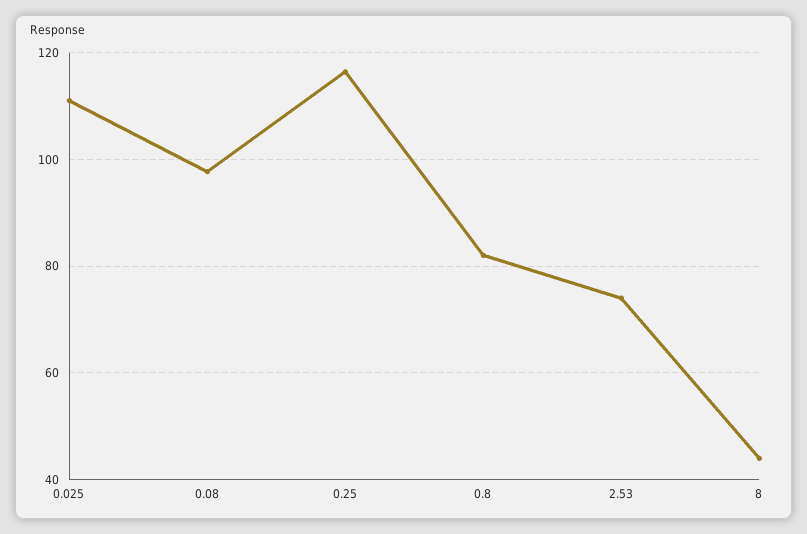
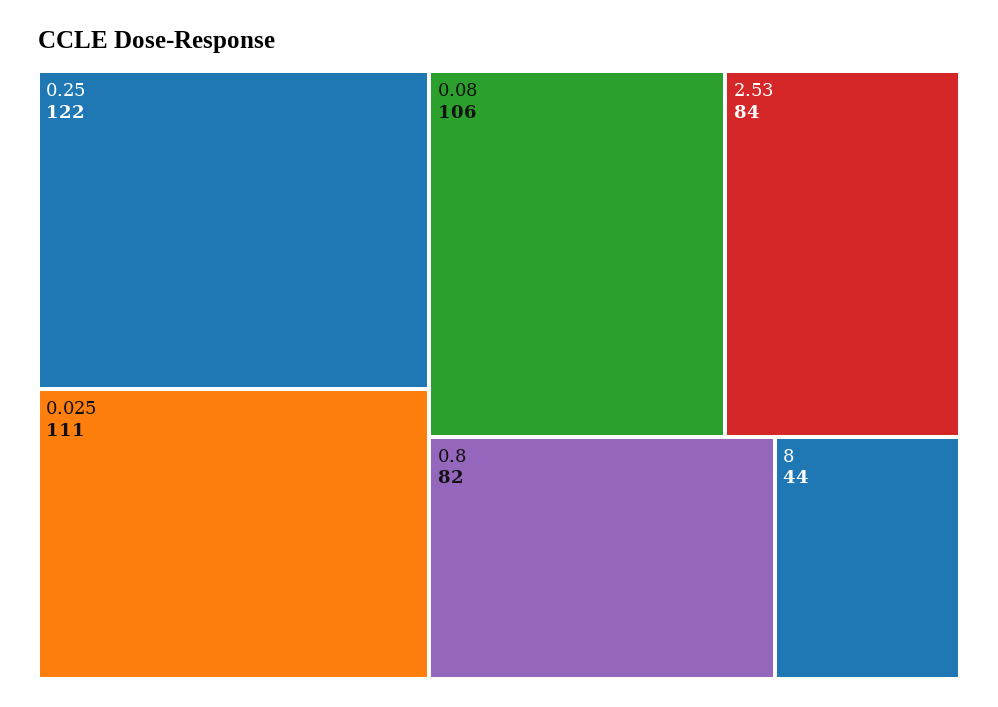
  {
    "0.025": 111,
-   "0.08": 98,
+   "0.08": 106,
-   "0.25": 116,
+   "0.25": 122,
    "0.8": 82,
-   "2.53": 74,
+   "2.53": 84,
    "8": 44
  }

